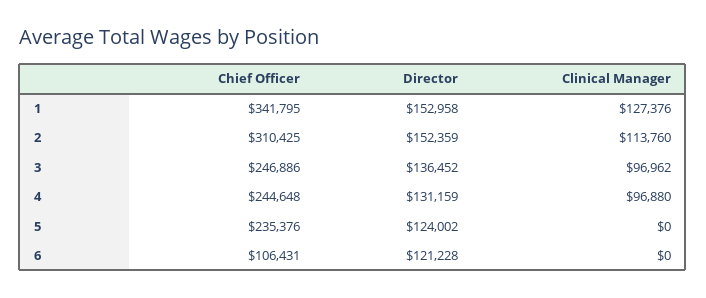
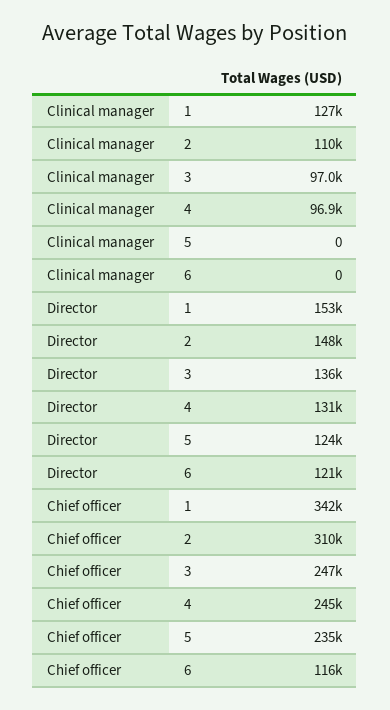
  {
    "Chief Officer": {
      "1": 341795,
      "2": 310425,
      "3": 246886,
      "4": 244648,
      "5": 235376,
-     "6": 106431
+     "6": 116000
    },
    "Director": {
      "1": 152958,
-     "2": 152359,
+     "2": 148000,
      "3": 136452,
      "4": 131159,
      "5": 124002,
      "6": 121228
    },
    "Clinical Manager": {
      "1": 127376,
-     "2": 113760,
+     "2": 110000,
      "3": 96962,
      "4": 96880,
      "5": 0,
      "6": 0
    }
  }

